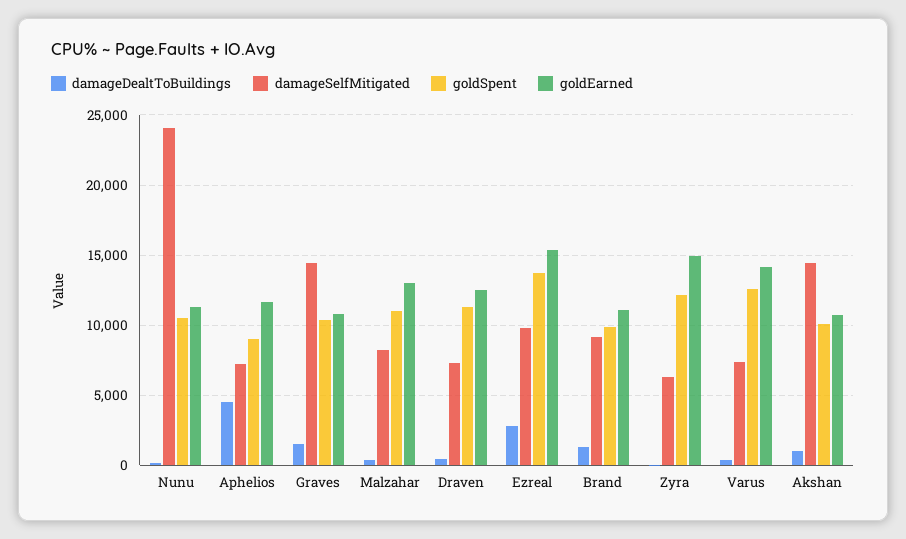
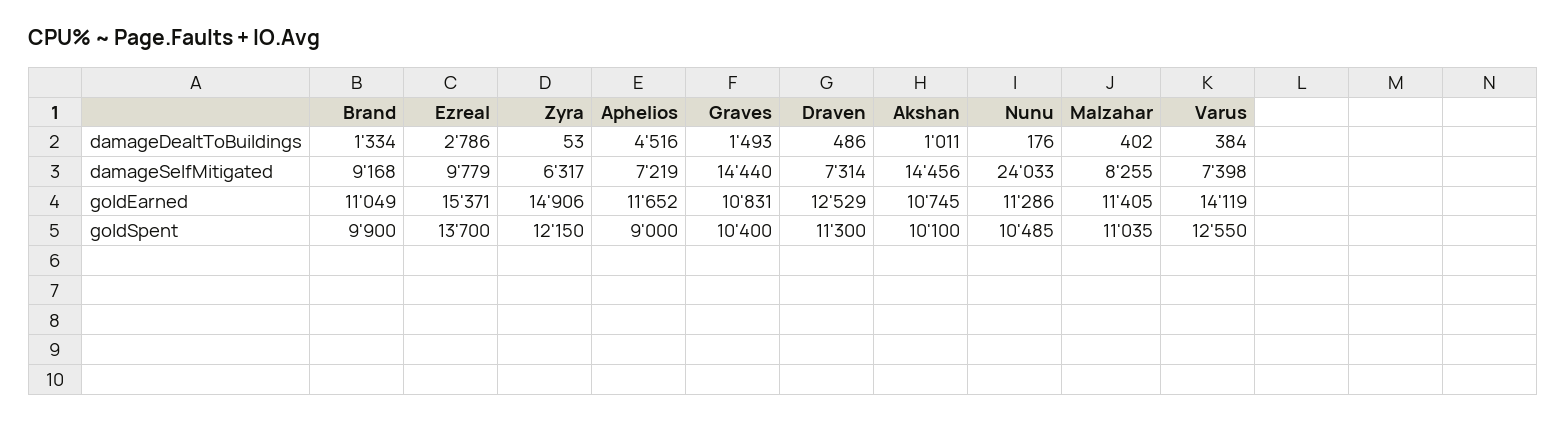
  {
    "damageDealtToBuildings": {
      "Nunu": 176,
      "Aphelios": 4516,
      "Graves": 1493,
      "Malzahar": 402,
      "Draven": 486,
      "Ezreal": 2786,
      "Brand": 1334,
      "Zyra": 53,
      "Varus": 384,
      "Akshan": 1011
    },
    "damageSelfMitigated": {
      "Nunu": 24033,
      "Aphelios": 7219,
      "Graves": 14440,
      "Malzahar": 8255,
      "Draven": 7314,
      "Ezreal": 9779,
      "Brand": 9168,
      "Zyra": 6317,
      "Varus": 7398,
      "Akshan": 14456
    },
    "goldSpent": {
      "Nunu": 10485,
      "Aphelios": 9000,
      "Graves": 10400,
      "Malzahar": 11035,
      "Draven": 11300,
      "Ezreal": 13700,
      "Brand": 9900,
      "Zyra": 12150,
      "Varus": 12550,
      "Akshan": 10100
    },
    "goldEarned": {
      "Nunu": 11286,
      "Aphelios": 11652,
      "Graves": 10831,
-     "Malzahar": 13000,
+     "Malzahar": 11405,
      "Draven": 12529,
      "Ezreal": 15371,
      "Brand": 11049,
      "Zyra": 14906,
      "Varus": 14119,
      "Akshan": 10745
    }
  }

